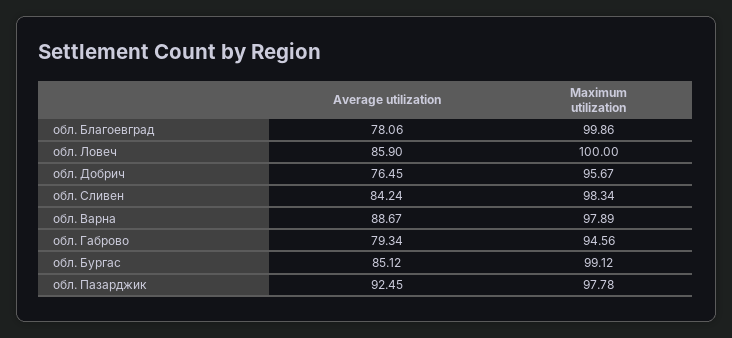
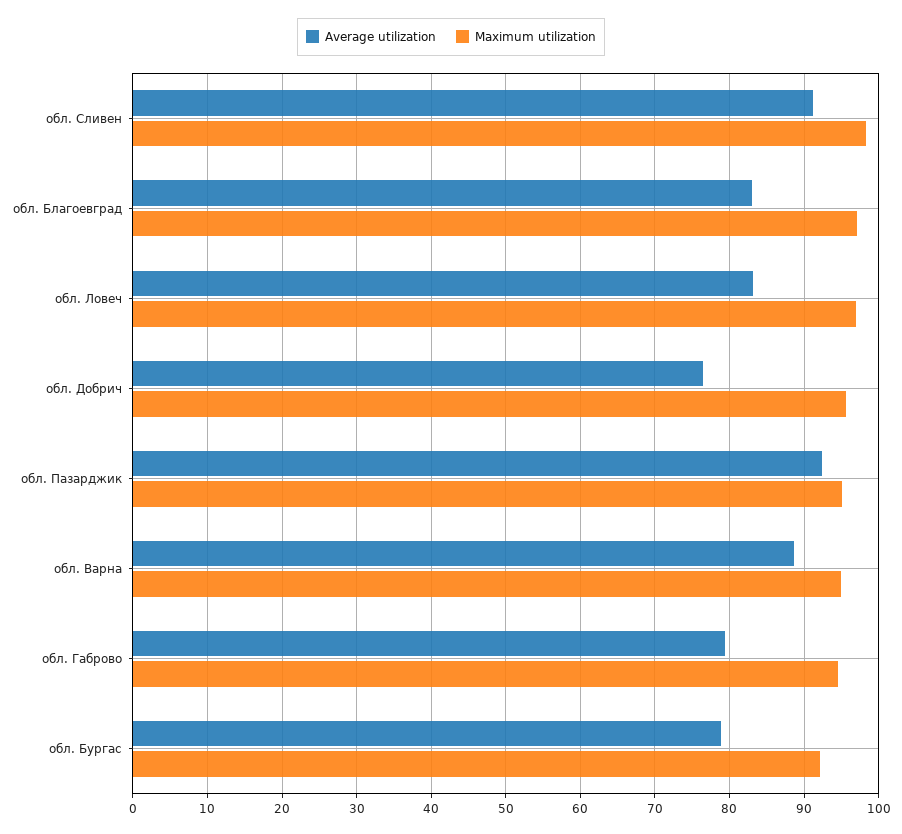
  {
    "Average utilization": {
-     "обл. Благоевград": 78.06,
+     "обл. Благоевград": 83,
-     "обл. Ловеч": 85.9,
+     "обл. Ловеч": 83,
      "обл. Добрич": 76.45,
-     "обл. Сливен": 84.24,
+     "обл. Сливен": 91,
      "обл. Варна": 88.67,
      "обл. Габрово": 79.34,
-     "обл. Бургас": 85.12,
+     "обл. Бургас": 79,
      "обл. Пазарджик": 92.45
    },
    "Maximum utilization": {
-     "обл. Благоевград": 99.86,
+     "обл. Благоевград": 97,
-     "обл. Ловеч": 100,
+     "обл. Ловеч": 97,
      "обл. Добрич": 95.67,
      "обл. Сливен": 98.34,
-     "обл. Варна": 97.89,
+     "обл. Варна": 95,
      "обл. Габрово": 94.56,
-     "обл. Бургас": 99.12,
+     "обл. Бургас": 92,
-     "обл. Пазарджик": 97.78
+     "обл. Пазарджик": 95
    }
  }

